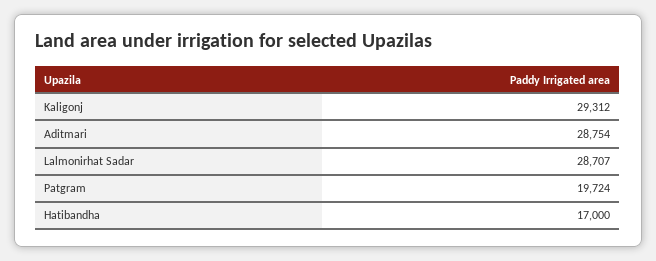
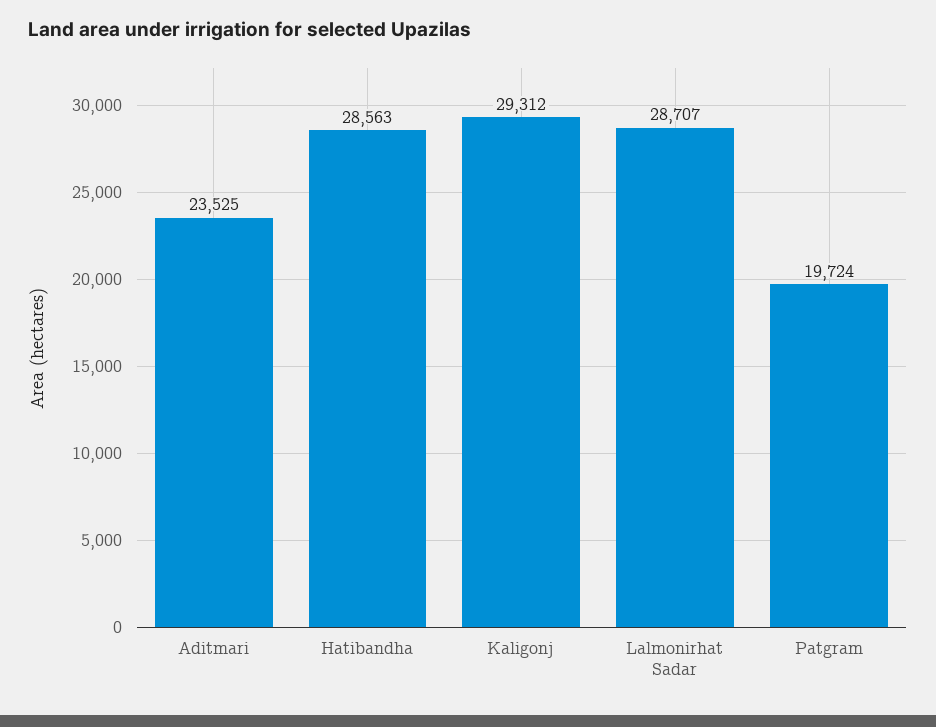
  {
    "Kaligonj": 29312,
-   "Aditmari": 28754,
+   "Aditmari": 23525,
    "Lalmonirhat Sadar": 28707,
    "Patgram": 19724,
-   "Hatibandha": 17000
+   "Hatibandha": 28563
  }

